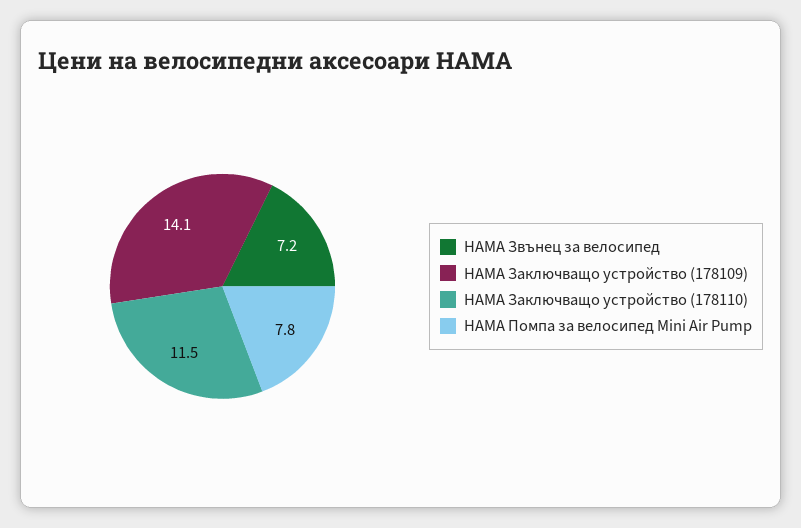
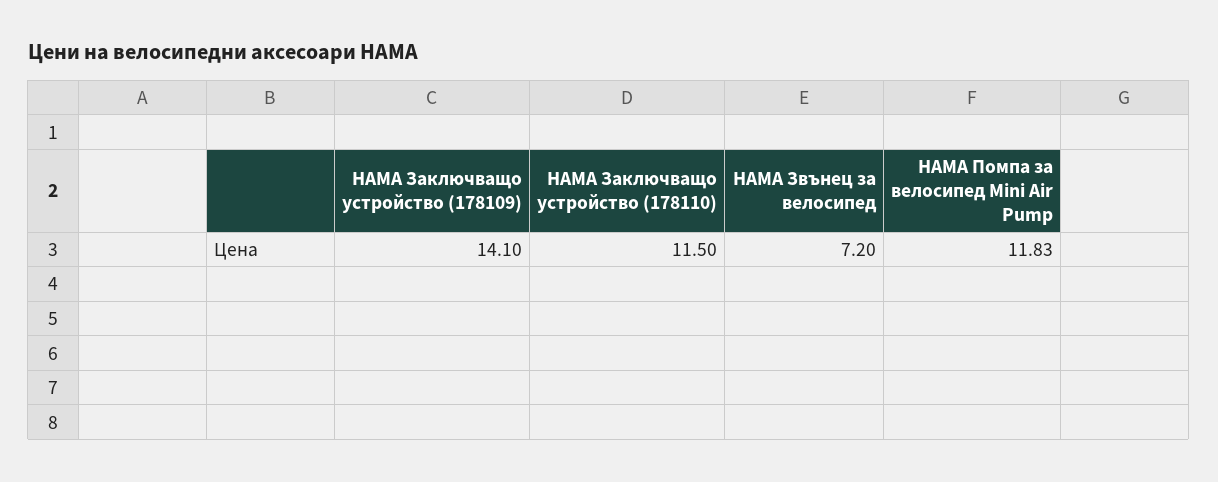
  {
    "HAMA Звънец за велосипед": 7.2,
    "HAMA Заключващо устройство (178109)": 14.1,
    "HAMA Заключващо устройство (178110)": 11.5,
-   "HAMA Помпа за велосипед Mini Air Pump": 7.8
+   "HAMA Помпа за велосипед Mini Air Pump": 11.83
  }

